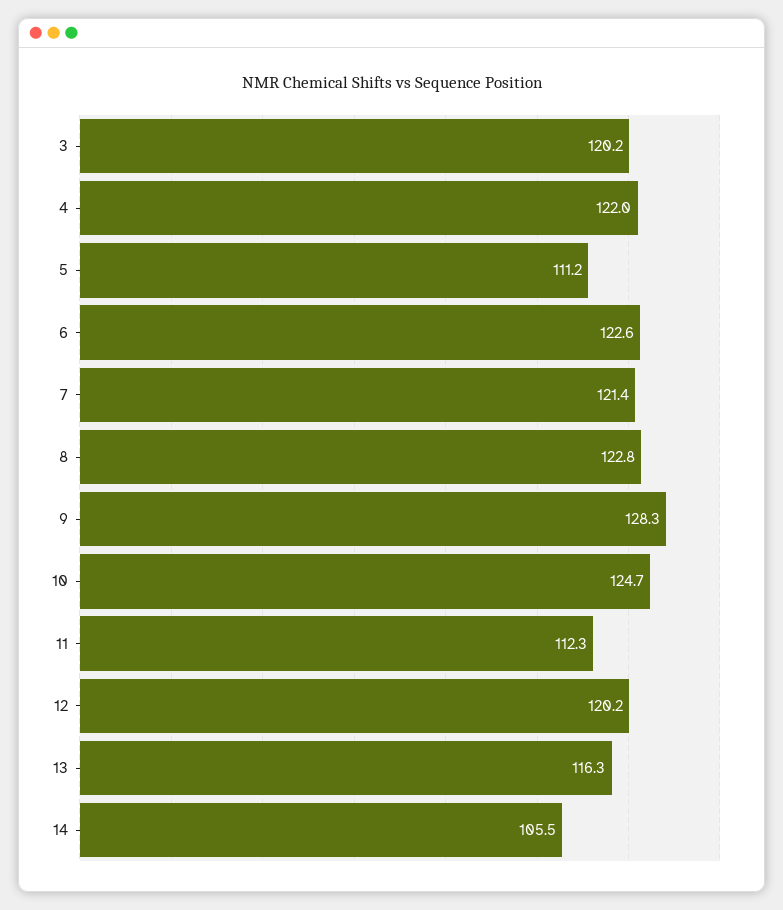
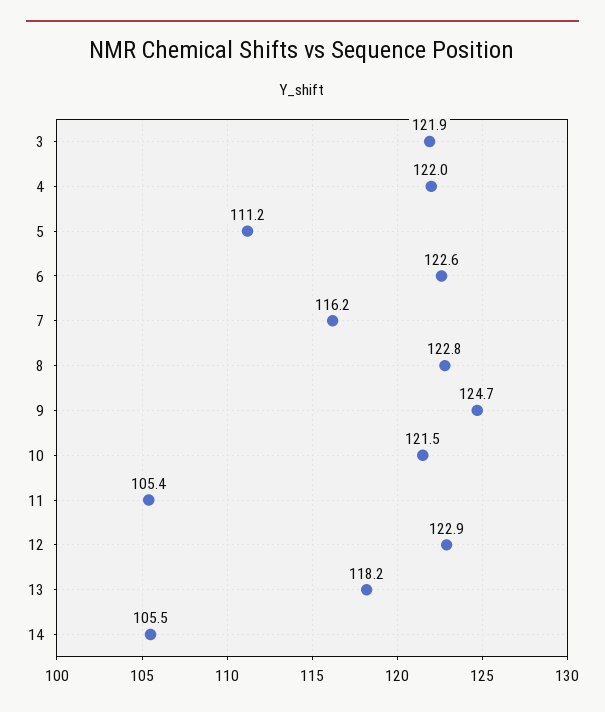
  {
-   "3": 120.2,
+   "3": 121.9,
    "4": 122,
    "5": 111.2,
    "6": 122.6,
-   "7": 121.4,
+   "7": 116.2,
    "8": 122.8,
-   "9": 128.3,
+   "9": 124.7,
-   "10": 124.7,
+   "10": 121.5,
-   "11": 112.3,
+   "11": 105.4,
-   "12": 120.2,
+   "12": 122.9,
-   "13": 116.3,
+   "13": 118.2,
    "14": 105.5
  }

